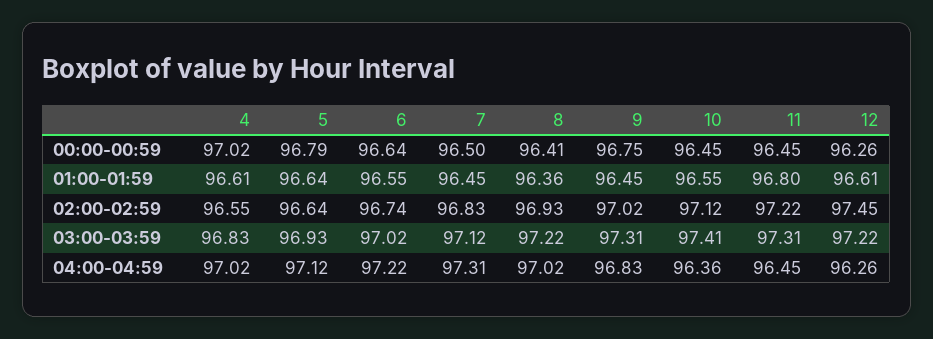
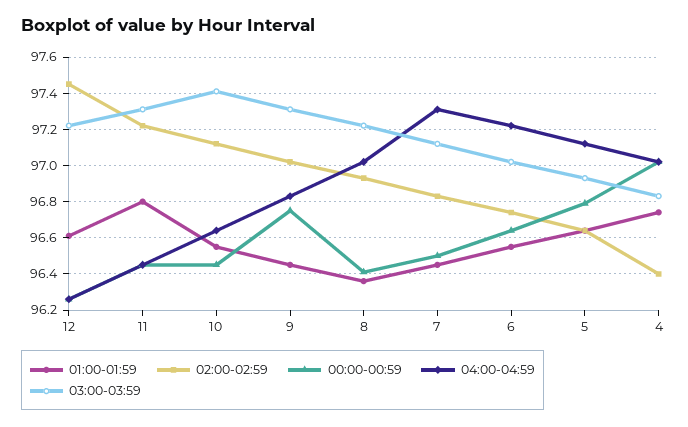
  {
    "00:00-00:59": {
      "4": 97.02,
      "5": 96.79,
      "6": 96.64,
      "7": 96.5,
      "8": 96.41,
      "9": 96.75,
      "10": 96.45,
      "11": 96.45,
      "12": 96.26
    },
    "01:00-01:59": {
-     "4": 96.61,
+     "4": 96.75,
      "5": 96.64,
      "6": 96.55,
      "7": 96.45,
      "8": 96.36,
      "9": 96.45,
      "10": 96.55,
      "11": 96.8,
      "12": 96.61
    },
    "02:00-02:59": {
-     "4": 96.55,
+     "4": 96.4,
      "5": 96.64,
      "6": 96.74,
      "7": 96.83,
      "8": 96.93,
      "9": 97.02,
      "10": 97.12,
      "11": 97.22,
      "12": 97.45
    },
    "03:00-03:59": {
      "4": 96.83,
      "5": 96.93,
      "6": 97.02,
      "7": 97.12,
      "8": 97.22,
      "9": 97.31,
      "10": 97.41,
      "11": 97.31,
      "12": 97.22
    },
    "04:00-04:59": {
      "4": 97.02,
      "5": 97.12,
      "6": 97.22,
      "7": 97.31,
      "8": 97.02,
      "9": 96.83,
-     "10": 96.36,
+     "10": 96.65,
      "11": 96.45,
      "12": 96.26
    }
  }

